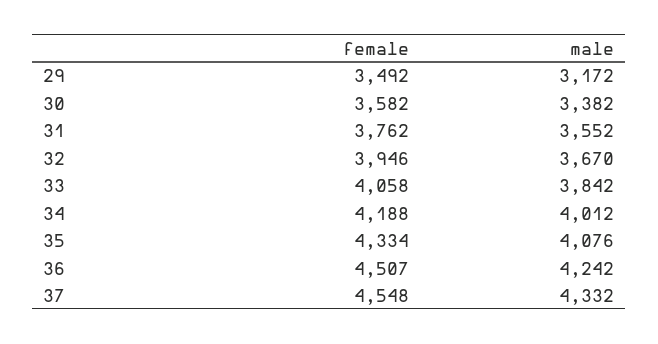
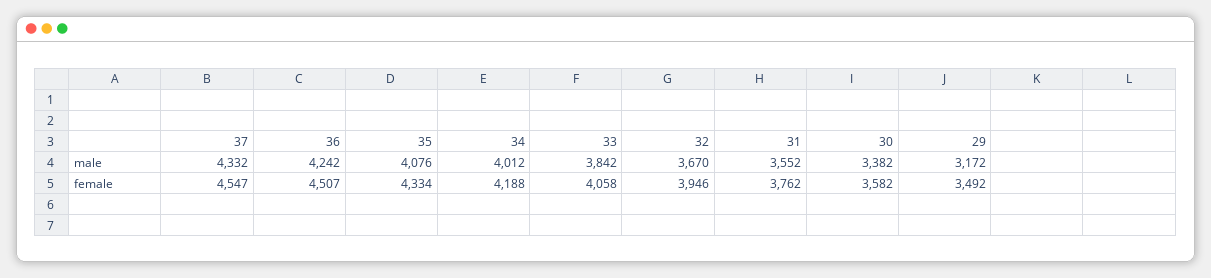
  {
    "female": {
      "29": 3492,
      "30": 3582,
      "31": 3762,
      "32": 3946,
      "33": 4058,
      "34": 4188,
      "35": 4334,
      "36": 4507,
-     "37": 4548
+     "37": 4547
    },
    "male": {
      "29": 3172,
      "30": 3382,
      "31": 3552,
      "32": 3670,
      "33": 3842,
      "34": 4012,
      "35": 4076,
      "36": 4242,
      "37": 4332
    }
  }

